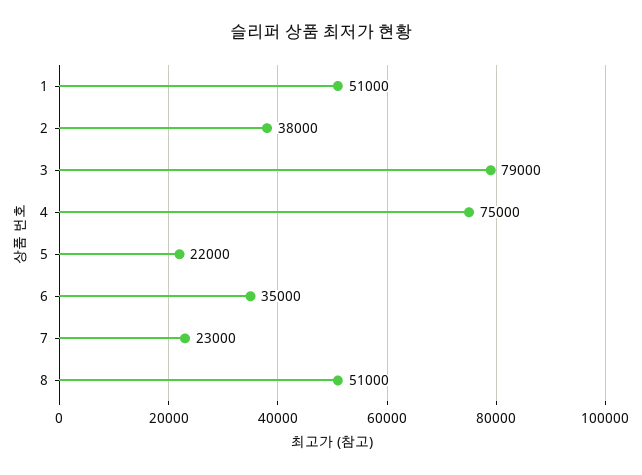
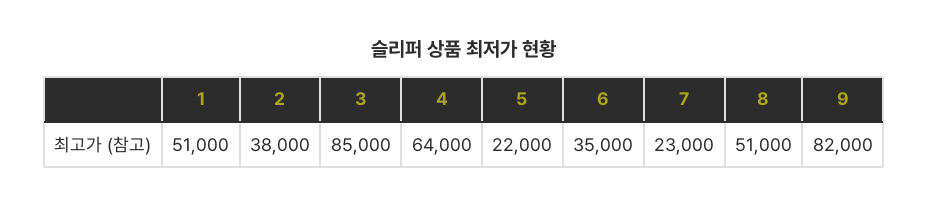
  {
    "1": 51000,
    "2": 38000,
-   "3": 79000,
+   "3": 85000,
-   "4": 75000,
+   "4": 64000,
    "5": 22000,
    "6": 35000,
    "7": 23000,
-   "8": 51000
+   "8": 51000,
+   "9": 82000
  }

